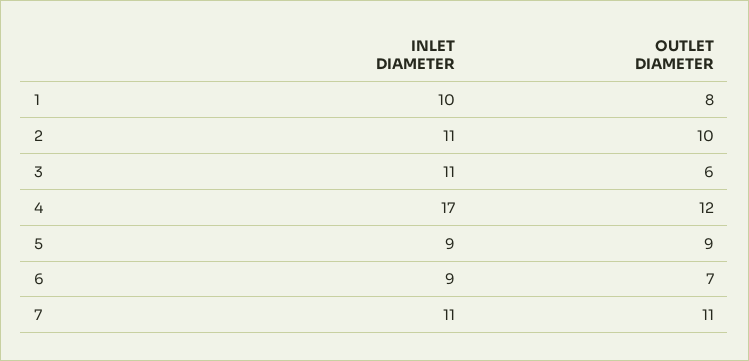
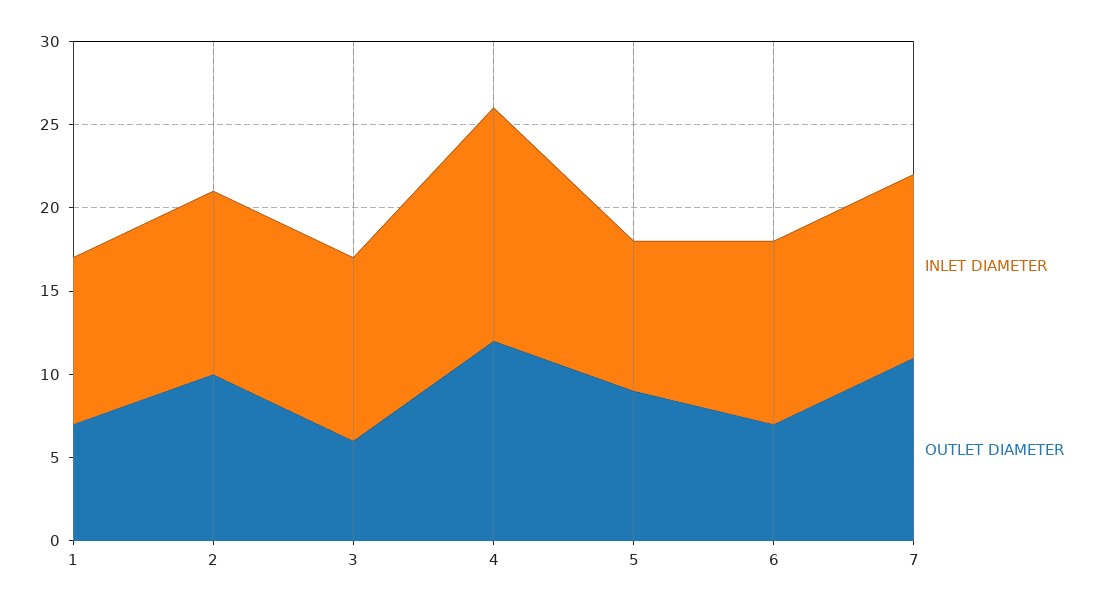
  {
    "INLET DIAMETER": {
      "1": 10,
      "2": 11,
      "3": 11,
-     "4": 17,
+     "4": 14,
      "5": 9,
-     "6": 9,
+     "6": 11,
      "7": 11
    },
    "OUTLET DIAMETER": {
-     "1": 8,
+     "1": 7,
      "2": 10,
      "3": 6,
      "4": 12,
      "5": 9,
      "6": 7,
      "7": 11
    }
  }

